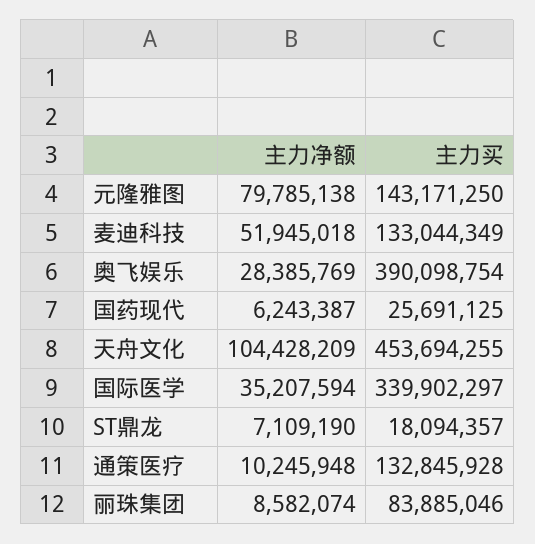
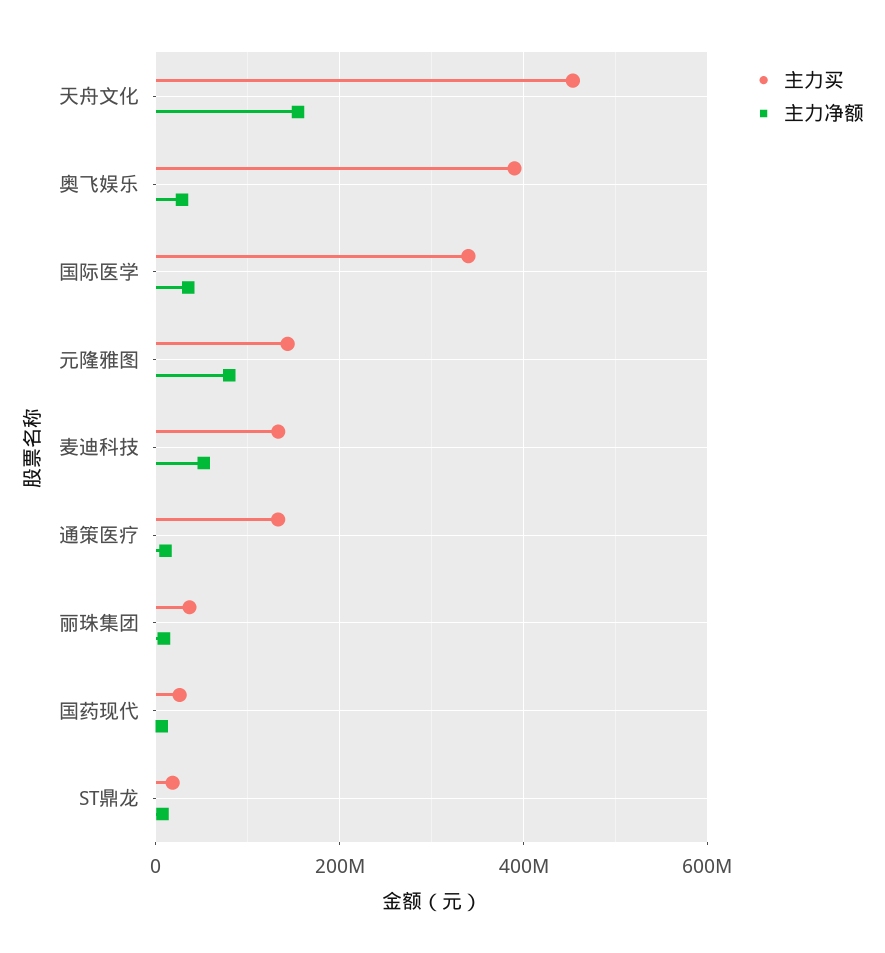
  {
    "主力净额": {
      "元隆雅图": 79785138,
      "麦迪科技": 51945018,
      "奥飞娱乐": 28385769,
      "国药现代": 6243387,
-     "天舟文化": 104428209,
+     "天舟文化": 160000000,
      "国际医学": 35207594,
      "ST鼎龙": 7109190,
      "通策医疗": 10245948,
      "丽珠集团": 8582074
    },
    "主力买": {
      "元隆雅图": 143171250,
      "麦迪科技": 133044349,
      "奥飞娱乐": 390098754,
      "国药现代": 25691125,
      "天舟文化": 453694255,
      "国际医学": 339902297,
      "ST鼎龙": 18094357,
      "通策医疗": 132845928,
-     "丽珠集团": 83885046
+     "丽珠集团": 40000000
    }
  }

